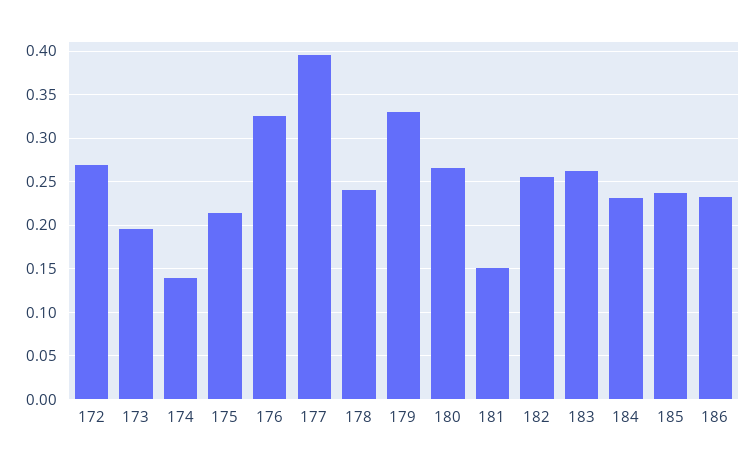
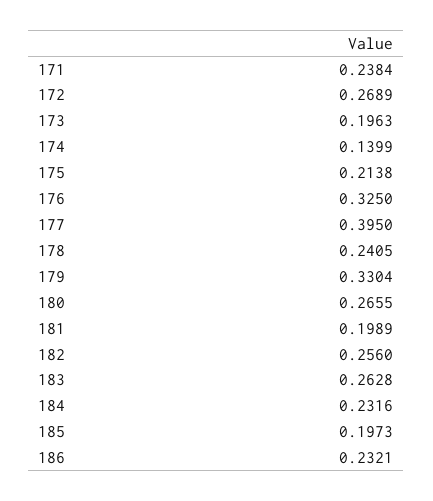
  {
    "172": 0.2689,
    "173": 0.1963,
    "174": 0.1399,
    "175": 0.2138,
    "176": 0.325,
    "177": 0.395,
    "178": 0.2405,
    "179": 0.3304,
    "180": 0.2655,
-   "181": 0.15,
+   "181": 0.1989,
    "182": 0.256,
    "183": 0.2628,
    "184": 0.2316,
-   "185": 0.24,
+   "185": 0.1973,
-   "186": 0.2321
+   "186": 0.2321,
+   "171": 0.2384
  }

